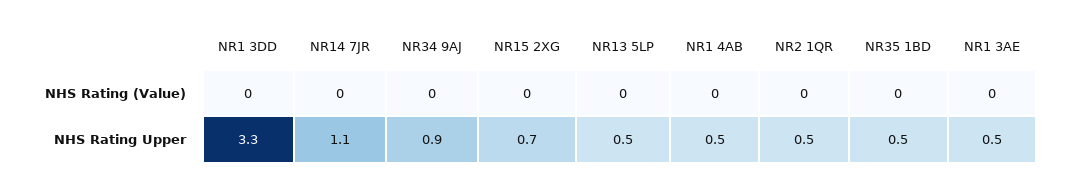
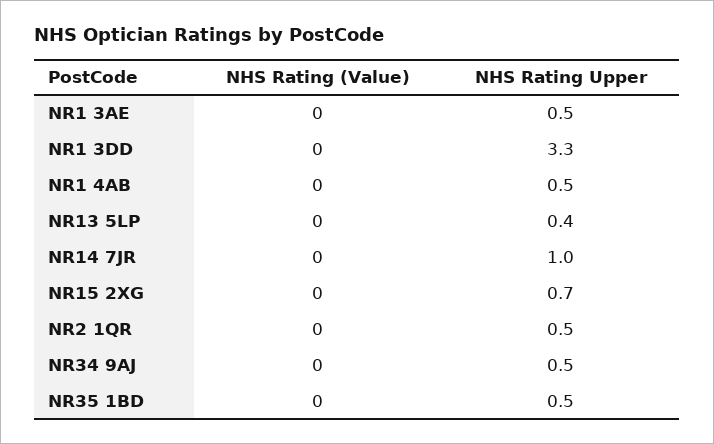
  {
    "NR1 3DD": {
      "NHS Rating (Value)": 0,
      "NHS Rating Upper": 3.3
    },
    "NR14 7JR": {
      "NHS Rating (Value)": 0,
-     "NHS Rating Upper": 1.1
+     "NHS Rating Upper": 1
    },
    "NR34 9AJ": {
      "NHS Rating (Value)": 0,
-     "NHS Rating Upper": 0.9
+     "NHS Rating Upper": 0.5
    },
    "NR15 2XG": {
      "NHS Rating (Value)": 0,
      "NHS Rating Upper": 0.7
    },
    "NR13 5LP": {
      "NHS Rating (Value)": 0,
-     "NHS Rating Upper": 0.5
+     "NHS Rating Upper": 0.4
    },
    "NR1 4AB": {
      "NHS Rating (Value)": 0,
      "NHS Rating Upper": 0.5
    },
    "NR2 1QR": {
      "NHS Rating (Value)": 0,
      "NHS Rating Upper": 0.5
    },
    "NR35 1BD": {
      "NHS Rating (Value)": 0,
      "NHS Rating Upper": 0.5
    },
    "NR1 3AE": {
      "NHS Rating (Value)": 0,
      "NHS Rating Upper": 0.5
    }
  }

